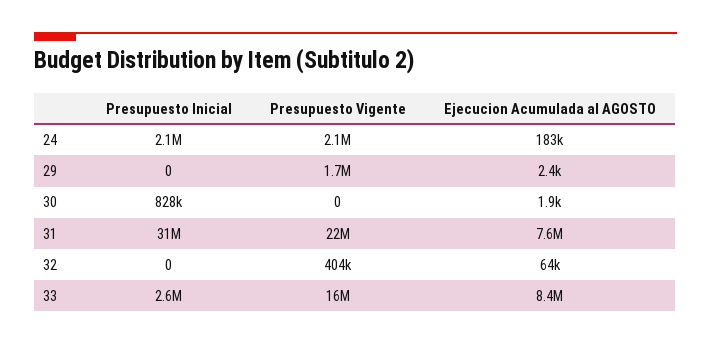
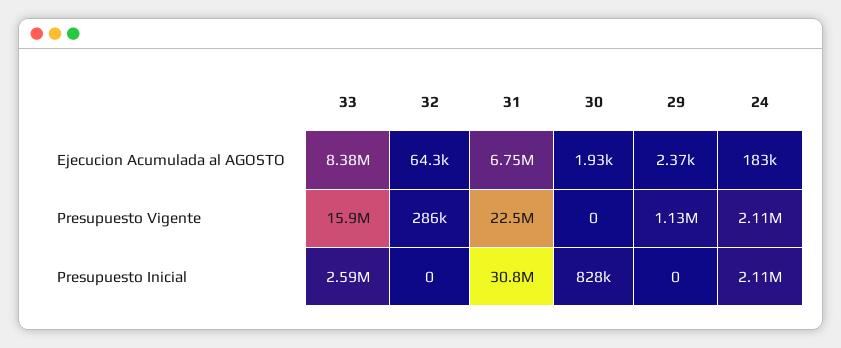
  {
    "Presupuesto Inicial": {
      "24": 2110000,
      "29": 0,
      "30": 828000,
      "31": 30800000,
      "32": 0,
      "33": 2590000
    },
    "Presupuesto Vigente": {
      "24": 2110000,
-     "29": 1700000,
+     "29": 1130000,
      "30": 0,
      "31": 22500000,
-     "32": 404000,
+     "32": 286000,
      "33": 15900000
    },
    "Ejecucion Acumulada al AGOSTO": {
      "24": 183000,
      "29": 2370,
      "30": 1930,
-     "31": 7600000,
+     "31": 6750000,
      "32": 64300,
      "33": 8380000
    }
  }

